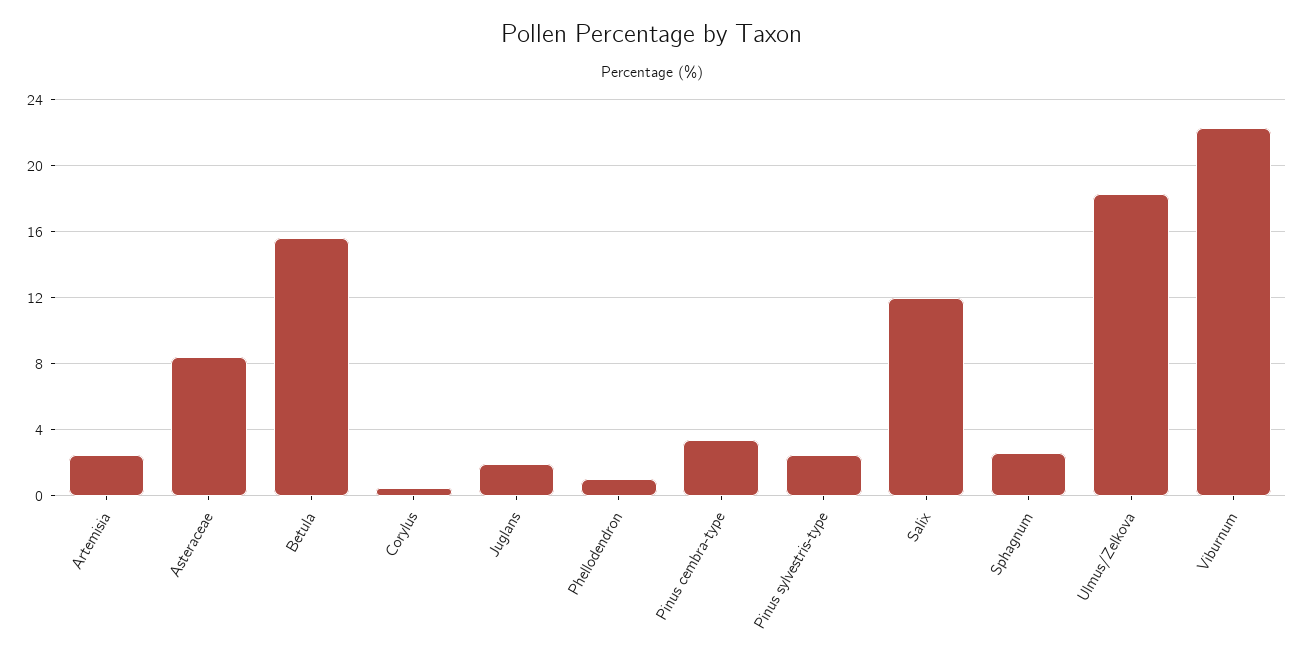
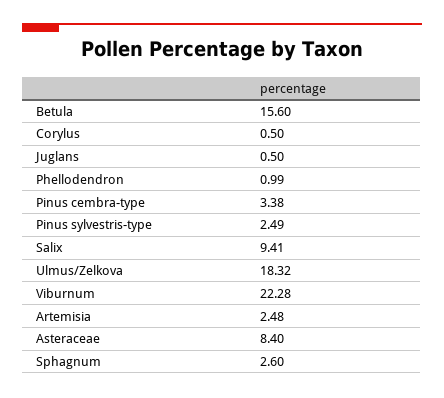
  {
    "Artemisia": 2.48,
    "Asteraceae": 8.4,
    "Betula": 15.6,
    "Corylus": 0.5,
-   "Juglans": 2,
+   "Juglans": 0.5,
    "Phellodendron": 0.99,
    "Pinus cembra-type": 3.38,
    "Pinus sylvestris-type": 2.49,
-   "Salix": 12,
+   "Salix": 9.41,
    "Sphagnum": 2.6,
    "Ulmus/Zelkova": 18.32,
    "Viburnum": 22.28
  }

